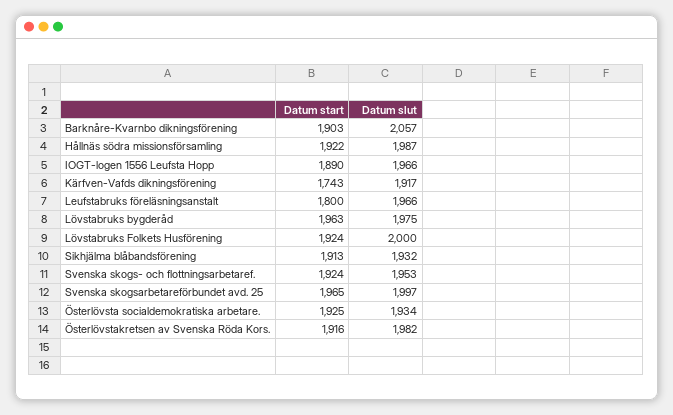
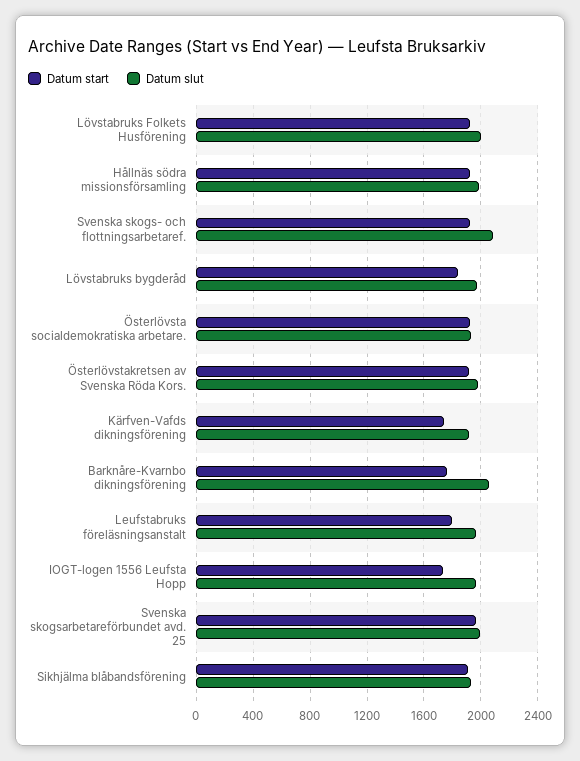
  {
    "Datum start": {
-     "Barknåre-Kvarnbo dikningsförening": 1903,
+     "Barknåre-Kvarnbo dikningsförening": 1750,
      "Hållnäs södra missionsförsamling": 1922,
-     "IOGT-logen 1556 Leufsta Hopp": 1890,
+     "IOGT-logen 1556 Leufsta Hopp": 1750,
      "Kärfven-Vafds dikningsförening": 1743,
      "Leufstabruks föreläsningsanstalt": 1800,
-     "Lövstabruks bygderåd": 1963,
+     "Lövstabruks bygderåd": 1850,
      "Lövstabruks Folkets Husförening": 1924,
      "Sikhjälma blåbandsförening": 1913,
      "Svenska skogs- och flottningsarbetaref.": 1924,
      "Svenska skogsarbetareförbundet avd. 25": 1965,
      "Österlövsta socialdemokratiska arbetare.": 1925,
      "Österlövstakretsen av Svenska Röda Kors.": 1916
    },
    "Datum slut": {
      "Barknåre-Kvarnbo dikningsförening": 2057,
      "Hållnäs södra missionsförsamling": 1987,
      "IOGT-logen 1556 Leufsta Hopp": 1966,
      "Kärfven-Vafds dikningsförening": 1917,
      "Leufstabruks föreläsningsanstalt": 1966,
      "Lövstabruks bygderåd": 1975,
      "Lövstabruks Folkets Husförening": 2000,
      "Sikhjälma blåbandsförening": 1932,
-     "Svenska skogs- och flottningsarbetaref.": 1953,
+     "Svenska skogs- och flottningsarbetaref.": 2100,
      "Svenska skogsarbetareförbundet avd. 25": 1997,
      "Österlövsta socialdemokratiska arbetare.": 1934,
      "Österlövstakretsen av Svenska Röda Kors.": 1982
    }
  }

